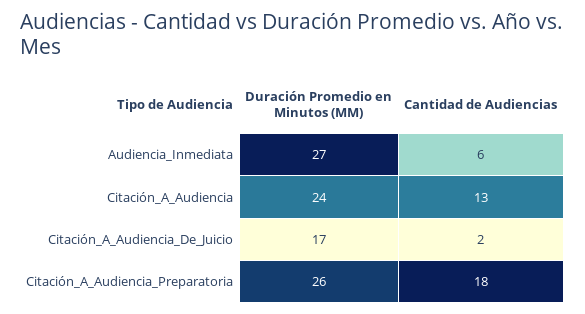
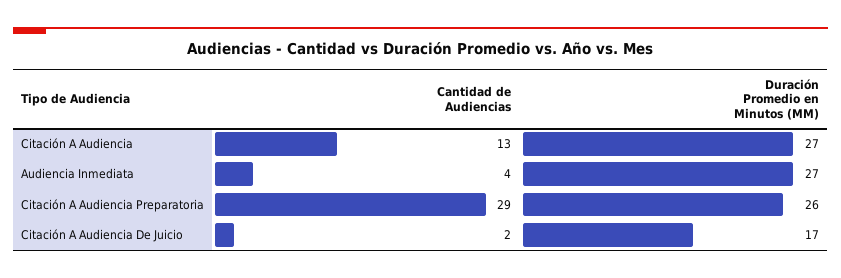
  {
    "Duración Promedio en Minutos (MM)": {
      "Audiencia_Inmediata": 27,
-     "Citación_A_Audiencia": 24,
+     "Citación_A_Audiencia": 27,
      "Citación_A_Audiencia_De_Juicio": 17,
      "Citación_A_Audiencia_Preparatoria": 26
    },
    "Cantidad de Audiencias": {
-     "Audiencia_Inmediata": 6,
+     "Audiencia_Inmediata": 4,
      "Citación_A_Audiencia": 13,
      "Citación_A_Audiencia_De_Juicio": 2,
-     "Citación_A_Audiencia_Preparatoria": 18
+     "Citación_A_Audiencia_Preparatoria": 29
    }
  }

